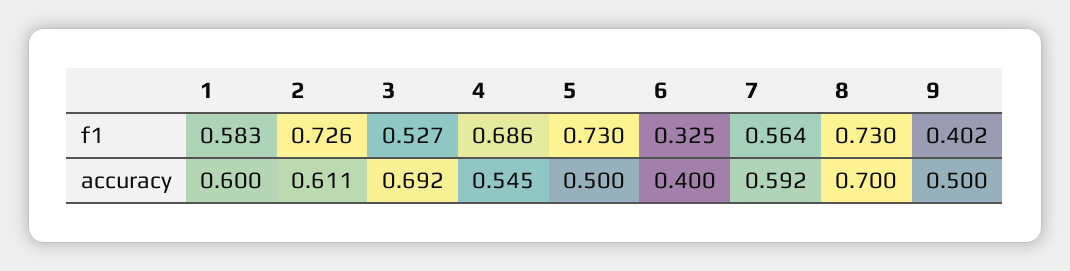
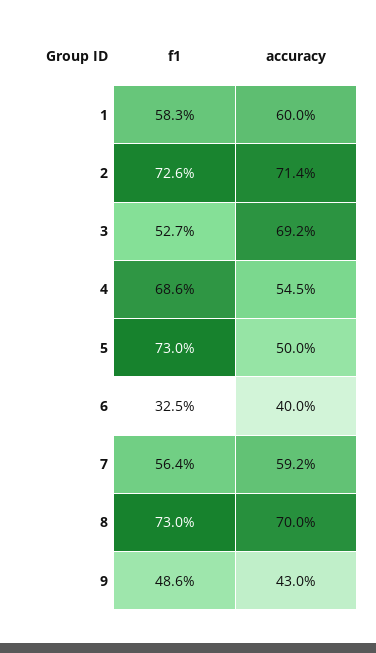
  {
    "1": {
      "f1": 0.583,
      "accuracy": 0.6
    },
    "2": {
      "f1": 0.726,
-     "accuracy": 0.611
+     "accuracy": 0.714
    },
    "3": {
      "f1": 0.527,
      "accuracy": 0.692
    },
    "4": {
      "f1": 0.686,
      "accuracy": 0.545
    },
    "5": {
      "f1": 0.73,
      "accuracy": 0.5
    },
    "6": {
      "f1": 0.325,
      "accuracy": 0.4
    },
    "7": {
      "f1": 0.564,
      "accuracy": 0.592
    },
    "8": {
      "f1": 0.73,
      "accuracy": 0.7
    },
    "9": {
-     "f1": 0.402,
+     "f1": 0.486,
-     "accuracy": 0.5
+     "accuracy": 0.43
    }
  }

